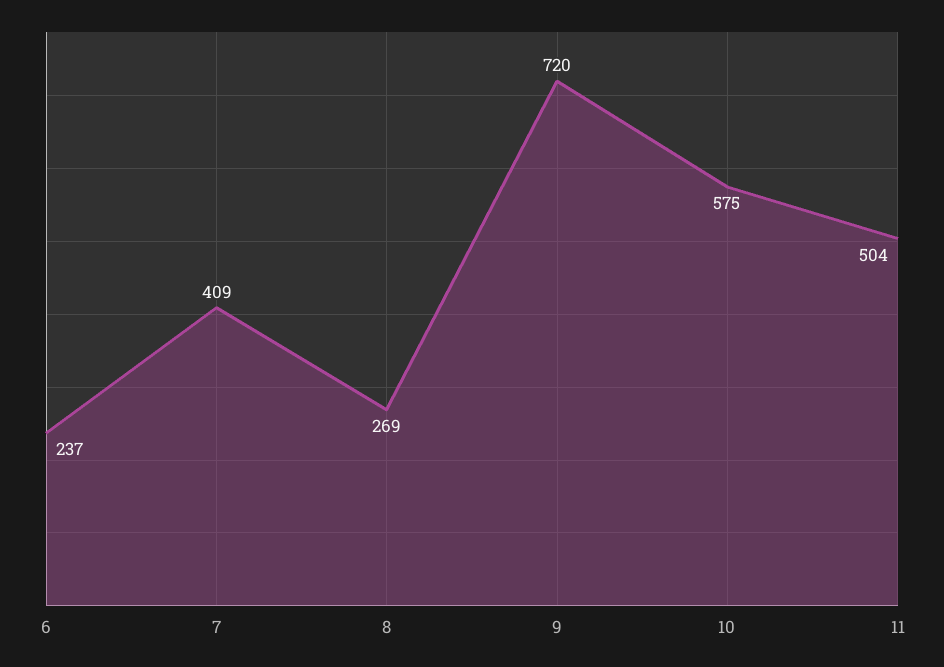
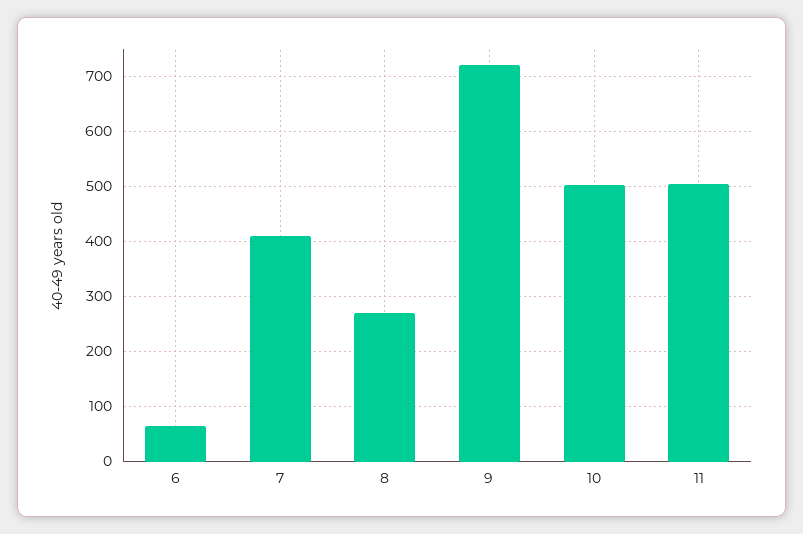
  {
-   "6": 237,
+   "6": 60,
    "7": 409,
    "8": 269,
    "9": 720,
-   "10": 575,
+   "10": 500,
    "11": 504
  }

